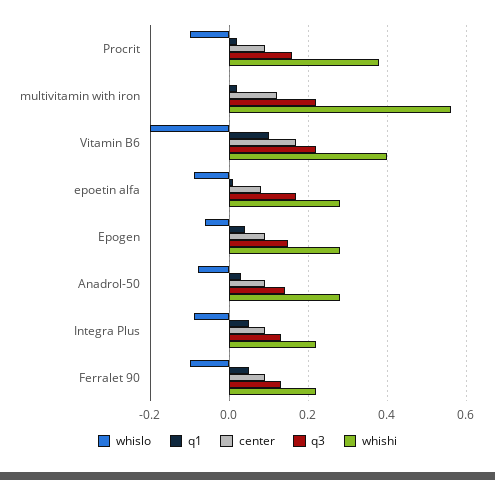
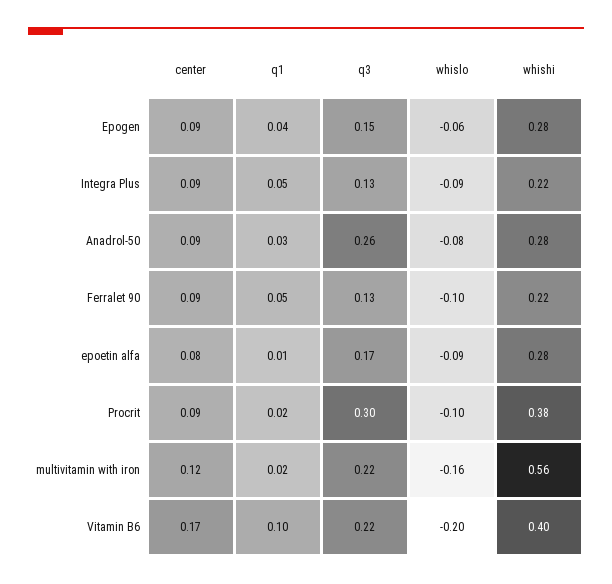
  {
    "whislo": {
      "Procrit": -0.1,
-     "multivitamin with iron": 0,
+     "multivitamin with iron": -0.16,
      "Vitamin B6": -0.2,
      "epoetin alfa": -0.09,
      "Epogen": -0.06,
      "Anadrol-50": -0.08,
      "Integra Plus": -0.09,
      "Ferralet 90": -0.1
    },
    "q1": {
      "Procrit": 0.02,
      "multivitamin with iron": 0.02,
      "Vitamin B6": 0.1,
      "epoetin alfa": 0.01,
      "Epogen": 0.04,
      "Anadrol-50": 0.03,
      "Integra Plus": 0.05,
      "Ferralet 90": 0.05
    },
    "center": {
      "Procrit": 0.09,
      "multivitamin with iron": 0.12,
      "Vitamin B6": 0.17,
      "epoetin alfa": 0.08,
      "Epogen": 0.09,
      "Anadrol-50": 0.09,
      "Integra Plus": 0.09,
      "Ferralet 90": 0.09
    },
    "q3": {
-     "Procrit": 0.15,
+     "Procrit": 0.3,
      "multivitamin with iron": 0.22,
      "Vitamin B6": 0.22,
      "epoetin alfa": 0.17,
      "Epogen": 0.15,
-     "Anadrol-50": 0.15,
+     "Anadrol-50": 0.26,
      "Integra Plus": 0.13,
      "Ferralet 90": 0.13
    },
    "whishi": {
      "Procrit": 0.38,
      "multivitamin with iron": 0.56,
      "Vitamin B6": 0.4,
      "epoetin alfa": 0.28,
      "Epogen": 0.28,
      "Anadrol-50": 0.28,
      "Integra Plus": 0.22,
      "Ferralet 90": 0.22
    }
  }

